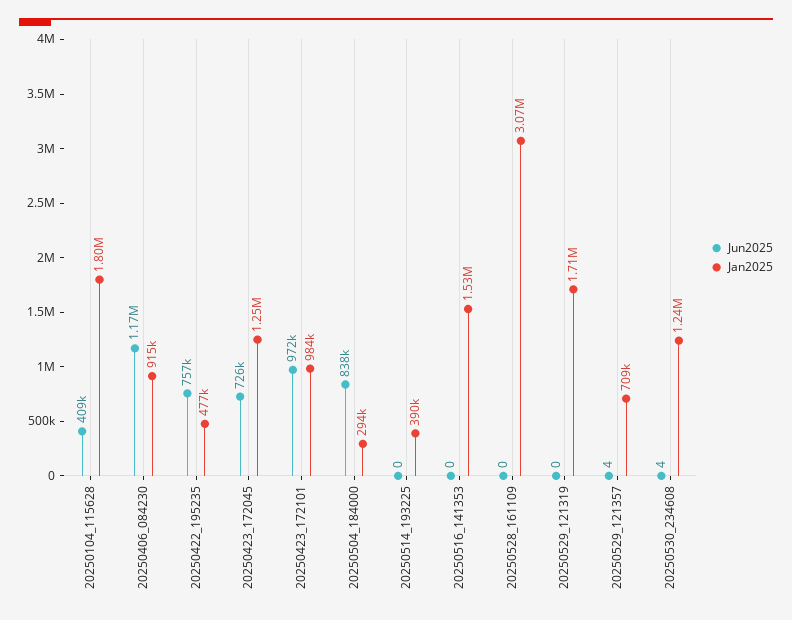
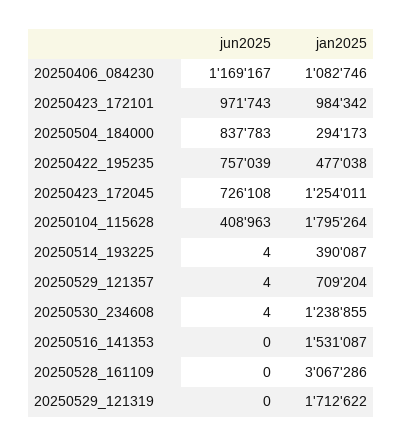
  {
    "Jun2025": {
      "20250104_115628": 408963,
      "20250406_084230": 1169167,
      "20250422_195235": 757039,
      "20250423_172045": 726108,
      "20250423_172101": 971743,
      "20250504_184000": 837783,
-     "20250514_193225": 0,
+     "20250514_193225": 4,
      "20250516_141353": 0,
      "20250528_161109": 0,
      "20250529_121319": 0,
      "20250529_121357": 4,
      "20250530_234608": 4
    },
    "Jan2025": {
      "20250104_115628": 1795264,
-     "20250406_084230": 915000,
+     "20250406_084230": 1082746,
      "20250422_195235": 477038,
      "20250423_172045": 1254011,
      "20250423_172101": 984342,
      "20250504_184000": 294173,
      "20250514_193225": 390087,
      "20250516_141353": 1531087,
      "20250528_161109": 3067286,
      "20250529_121319": 1712622,
      "20250529_121357": 709204,
      "20250530_234608": 1238855
    }
  }

